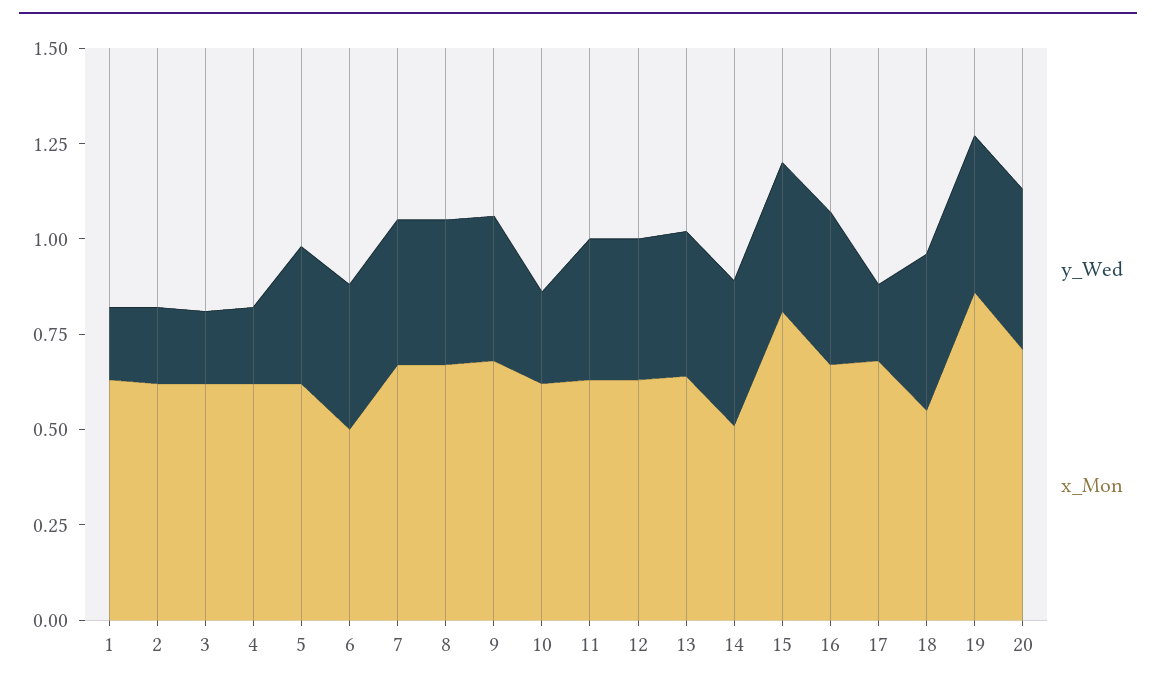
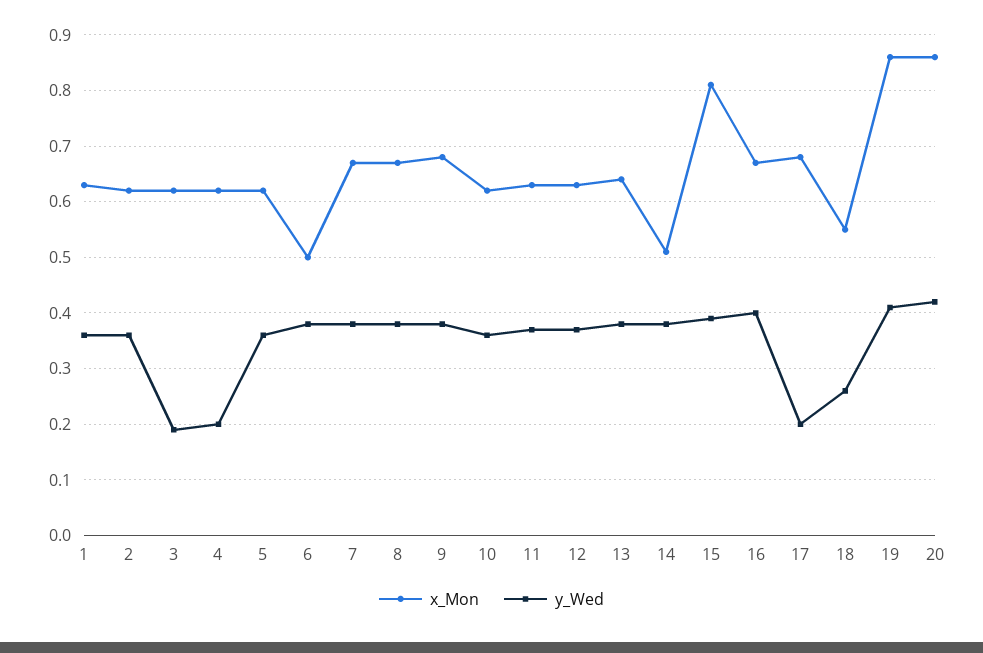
  {
    "y_Wed": {
-     "1": 0.2,
+     "1": 0.35,
-     "2": 0.2,
+     "2": 0.35,
      "3": 0.2,
      "4": 0.2,
      "5": 0.35,
      "6": 0.4,
      "7": 0.4,
      "8": 0.4,
      "9": 0.4,
-     "10": 0.25,
+     "10": 0.35,
      "11": 0.35,
      "12": 0.35,
      "13": 0.4,
      "14": 0.4,
      "15": 0.4,
      "16": 0.4,
      "17": 0.2,
-     "18": 0.4,
+     "18": 0.25,
      "19": 0.4,
      "20": 0.4
    },
    "x_Mon": {
      "1": 0.65,
      "2": 0.6,
      "3": 0.6,
      "4": 0.6,
      "5": 0.6,
      "6": 0.5,
      "7": 0.65,
      "8": 0.65,
      "9": 0.7,
      "10": 0.6,
      "11": 0.65,
      "12": 0.65,
      "13": 0.65,
      "14": 0.5,
      "15": 0.8,
      "16": 0.65,
      "17": 0.7,
      "18": 0.55,
      "19": 0.85,
-     "20": 0.7
+     "20": 0.85
    }
  }

